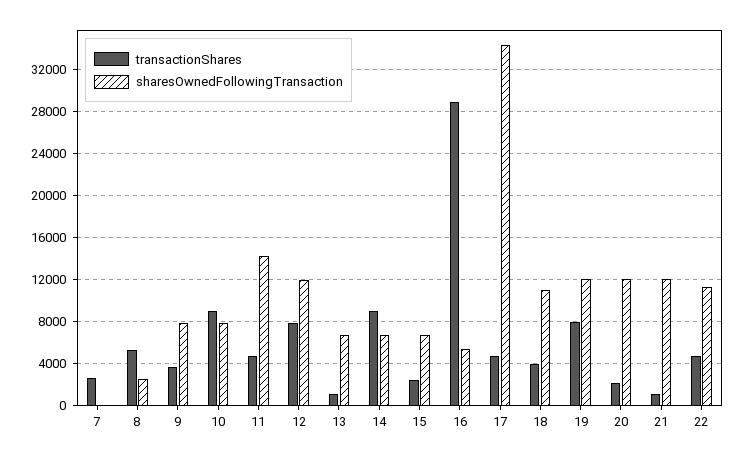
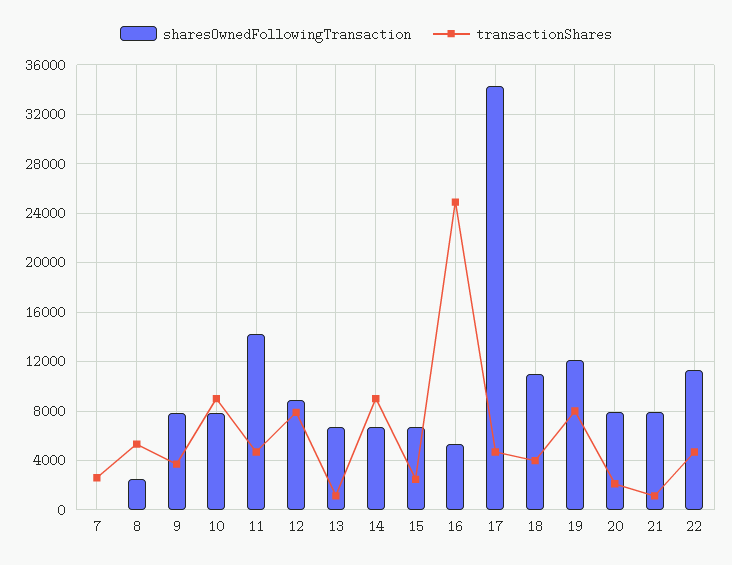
  {
    "transactionShares": {
      "7": 2500,
      "8": 5500,
      "9": 3500,
      "10": 9000,
      "11": 4500,
      "12": 8000,
      "13": 1000,
      "14": 9000,
      "15": 2500,
-     "16": 29000,
+     "16": 25000,
      "17": 4500,
      "18": 4000,
      "19": 8000,
      "20": 2000,
      "21": 1000,
      "22": 4500
    },
    "sharesOwnedFollowingTransaction": {
      "7": 0,
      "8": 2500,
      "9": 8000,
      "10": 8000,
      "11": 14000,
-     "12": 12000,
+     "12": 9000,
      "13": 6500,
      "14": 6500,
      "15": 6500,
      "16": 5500,
      "17": 34500,
      "18": 11000,
      "19": 12000,
-     "20": 12000,
+     "20": 8000,
-     "21": 12000,
+     "21": 8000,
      "22": 11500
    }
  }

